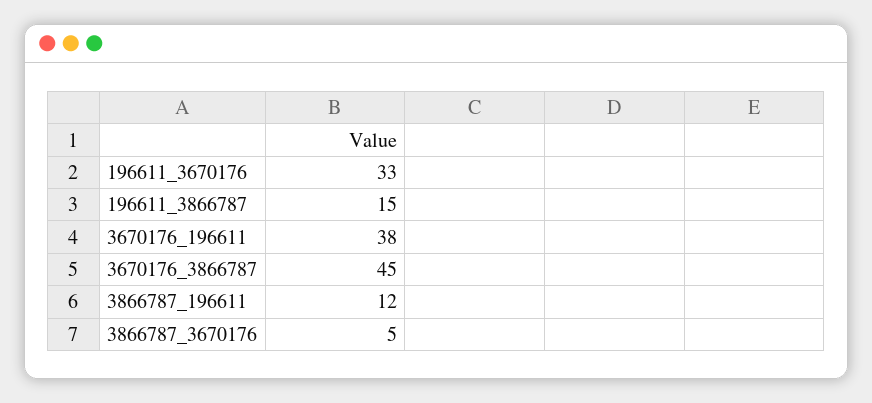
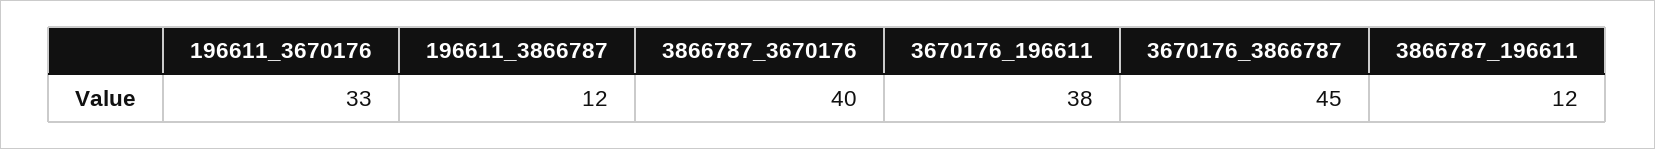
  {
    "196611_3670176": 33,
-   "196611_3866787": 15,
+   "196611_3866787": 12,
    "3670176_196611": 38,
    "3670176_3866787": 45,
    "3866787_196611": 12,
-   "3866787_3670176": 5
+   "3866787_3670176": 40
  }

